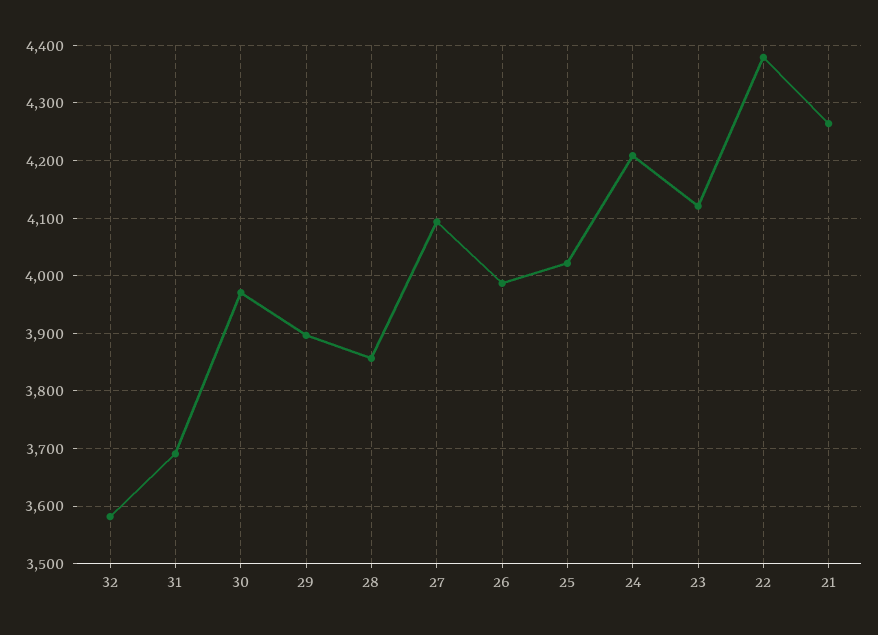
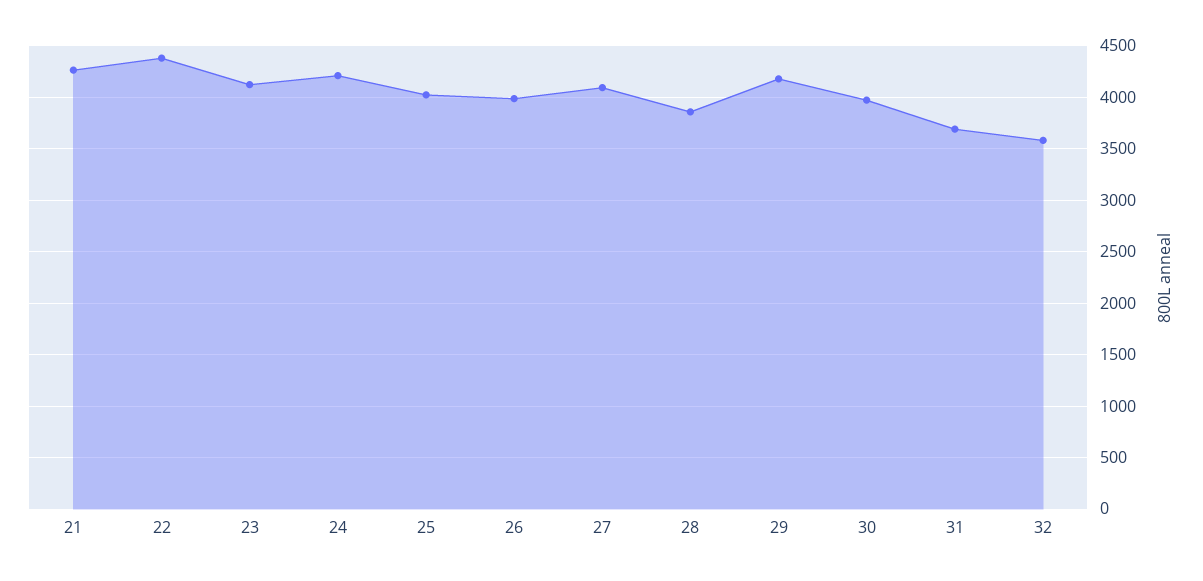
  {
    "32": 3580,
    "31": 3700,
    "30": 3980,
-   "29": 3900,
+   "29": 4200,
    "28": 3860,
    "27": 4100,
    "26": 3980,
    "25": 4020,
    "24": 4200,
    "23": 4120,
    "22": 4380,
    "21": 4260
  }

